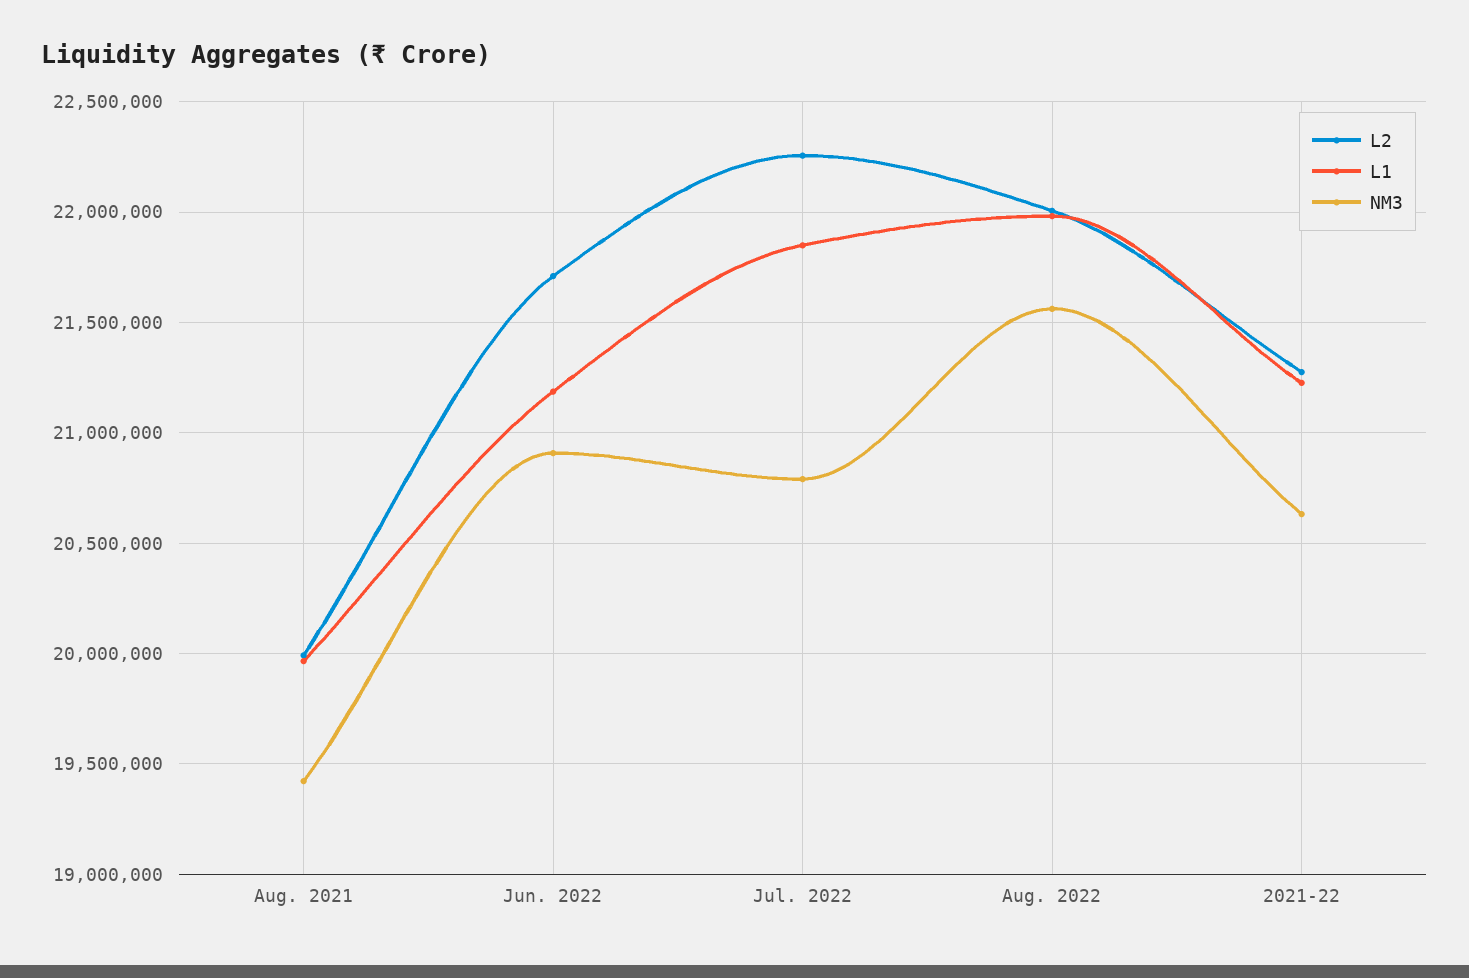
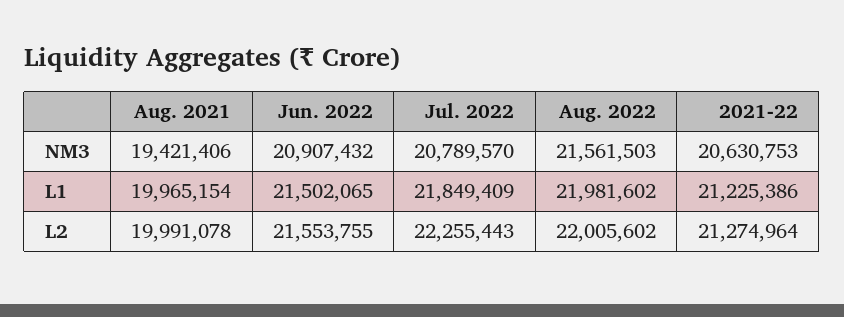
  {
    "L2": {
      "Aug. 2021": 19991078,
-     "Jun. 2022": 21700000,
+     "Jun. 2022": 21553755,
      "Jul. 2022": 22255443,
      "Aug. 2022": 22005602,
      "2021-22": 21274964
    },
    "L1": {
      "Aug. 2021": 19965154,
-     "Jun. 2022": 21200000,
+     "Jun. 2022": 21502065,
      "Jul. 2022": 21849409,
      "Aug. 2022": 21981602,
      "2021-22": 21225386
    },
    "NM3": {
      "Aug. 2021": 19421406,
      "Jun. 2022": 20907432,
      "Jul. 2022": 20789570,
      "Aug. 2022": 21561503,
      "2021-22": 20630753
    }
  }

